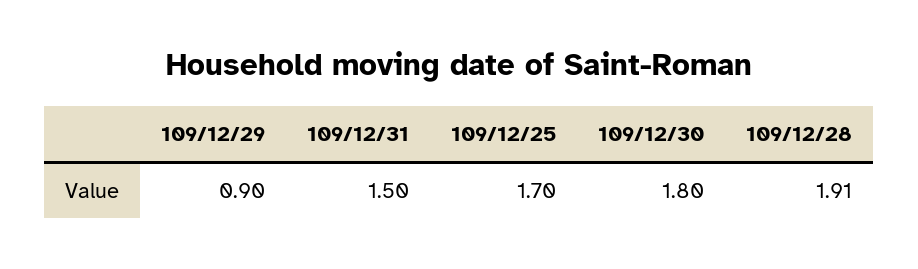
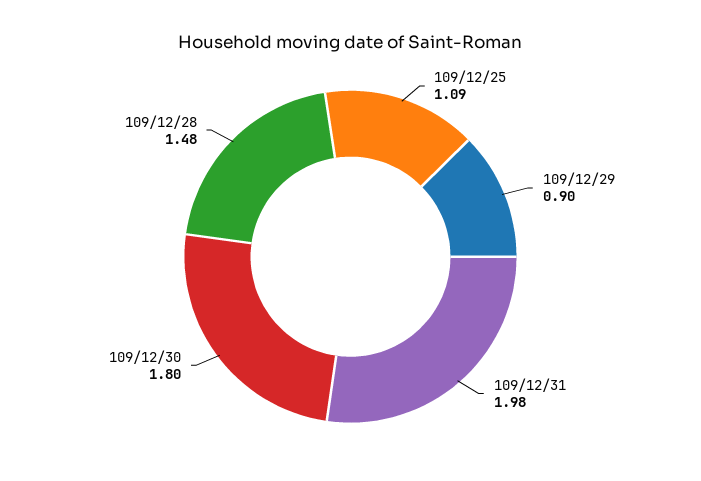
  {
    "109/12/29": 0.9,
-   "109/12/31": 1.5,
+   "109/12/31": 1.98,
-   "109/12/25": 1.7,
+   "109/12/25": 1.09,
    "109/12/30": 1.8,
-   "109/12/28": 1.91
+   "109/12/28": 1.48
  }

